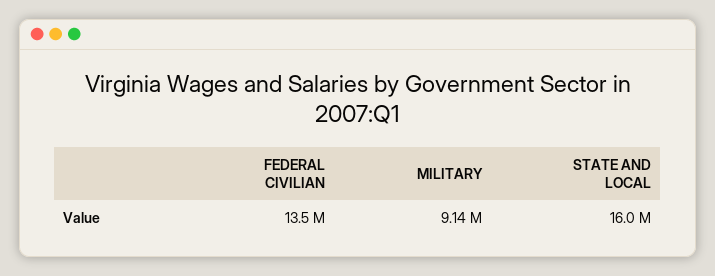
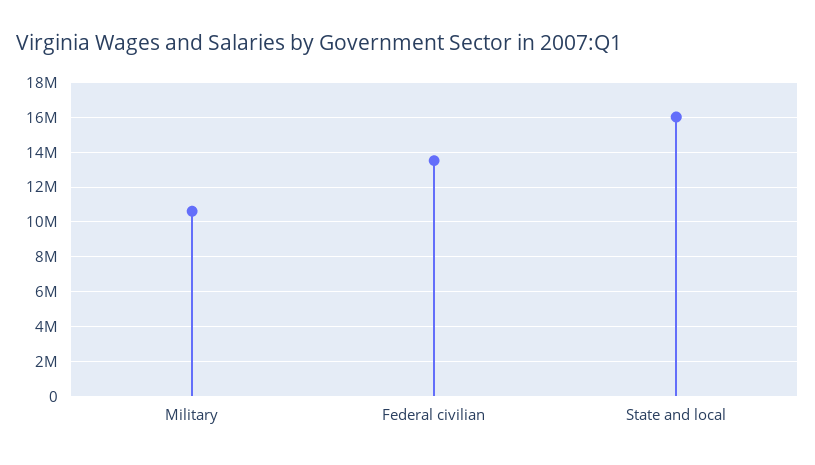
  {
    "FEDERAL CIVILIAN": 13500000,
-   "MILITARY": 9140000,
+   "MILITARY": 10500000,
    "STATE AND LOCAL": 16000000
  }

